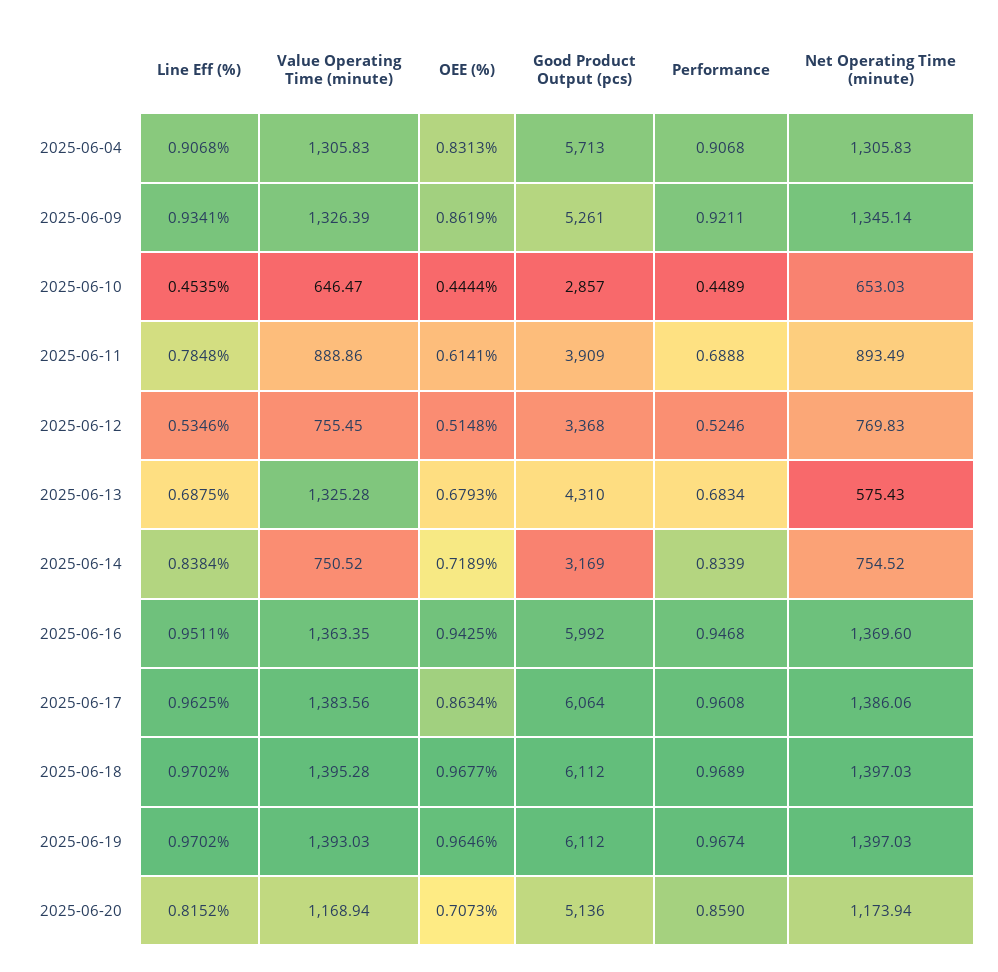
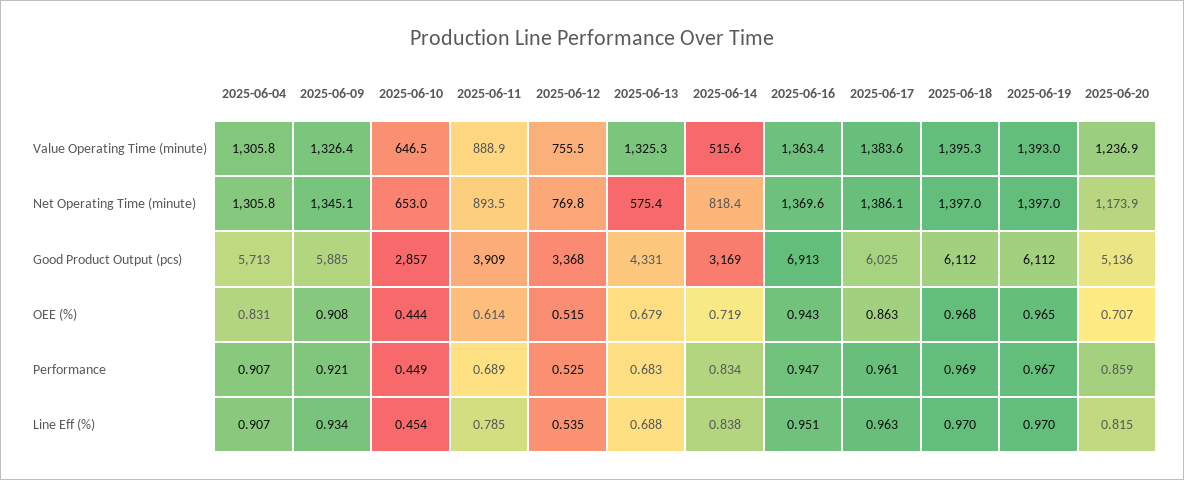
  {
    "Line Eff (%)": {
      "2025-06-04": 0.9068,
      "2025-06-09": 0.9341,
      "2025-06-10": 0.4535,
      "2025-06-11": 0.7848,
      "2025-06-12": 0.5346,
      "2025-06-13": 0.6875,
      "2025-06-14": 0.8384,
      "2025-06-16": 0.9511,
      "2025-06-17": 0.9625,
      "2025-06-18": 0.9702,
      "2025-06-19": 0.9702,
      "2025-06-20": 0.8152
    },
    "Value Operating Time (minute)": {
      "2025-06-04": 1305.83,
      "2025-06-09": 1326.39,
      "2025-06-10": 646.47,
      "2025-06-11": 888.86,
      "2025-06-12": 755.45,
      "2025-06-13": 1325.28,
-     "2025-06-14": 750.52,
+     "2025-06-14": 515.6,
      "2025-06-16": 1363.35,
      "2025-06-17": 1383.56,
      "2025-06-18": 1395.28,
      "2025-06-19": 1393.03,
-     "2025-06-20": 1168.94
+     "2025-06-20": 1236.9
    },
    "OEE (%)": {
      "2025-06-04": 0.8313,
-     "2025-06-09": 0.8619,
+     "2025-06-09": 0.908,
      "2025-06-10": 0.4444,
      "2025-06-11": 0.6141,
      "2025-06-12": 0.5148,
      "2025-06-13": 0.6793,
      "2025-06-14": 0.7189,
      "2025-06-16": 0.9425,
      "2025-06-17": 0.8634,
      "2025-06-18": 0.9677,
      "2025-06-19": 0.9646,
      "2025-06-20": 0.7073
    },
    "Good Product Output (pcs)": {
      "2025-06-04": 5713,
-     "2025-06-09": 5261,
+     "2025-06-09": 5885,
      "2025-06-10": 2857,
      "2025-06-11": 3909,
      "2025-06-12": 3368,
-     "2025-06-13": 4310,
+     "2025-06-13": 4331,
      "2025-06-14": 3169,
-     "2025-06-16": 5992,
+     "2025-06-16": 6913,
-     "2025-06-17": 6064,
+     "2025-06-17": 6025,
      "2025-06-18": 6112,
      "2025-06-19": 6112,
      "2025-06-20": 5136
    },
    "Performance": {
      "2025-06-04": 0.9068,
      "2025-06-09": 0.9211,
      "2025-06-10": 0.4489,
      "2025-06-11": 0.6888,
      "2025-06-12": 0.5246,
      "2025-06-13": 0.6834,
      "2025-06-14": 0.8339,
      "2025-06-16": 0.9468,
      "2025-06-17": 0.9608,
      "2025-06-18": 0.9689,
      "2025-06-19": 0.9674,
      "2025-06-20": 0.859
    },
    "Net Operating Time (minute)": {
      "2025-06-04": 1305.83,
      "2025-06-09": 1345.14,
      "2025-06-10": 653.03,
      "2025-06-11": 893.49,
      "2025-06-12": 769.83,
      "2025-06-13": 575.43,
-     "2025-06-14": 754.52,
+     "2025-06-14": 818.4,
      "2025-06-16": 1369.6,
      "2025-06-17": 1386.06,
      "2025-06-18": 1397.03,
      "2025-06-19": 1397.03,
      "2025-06-20": 1173.94
    }
  }

